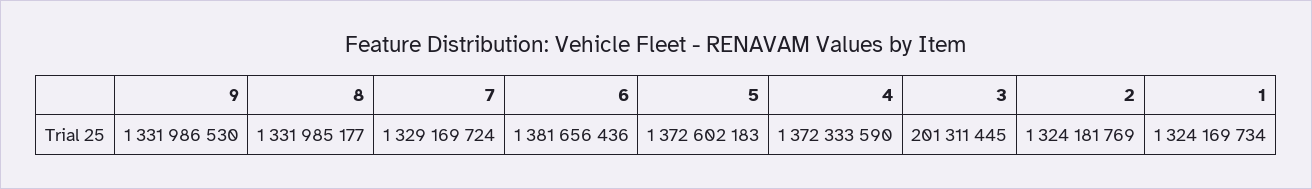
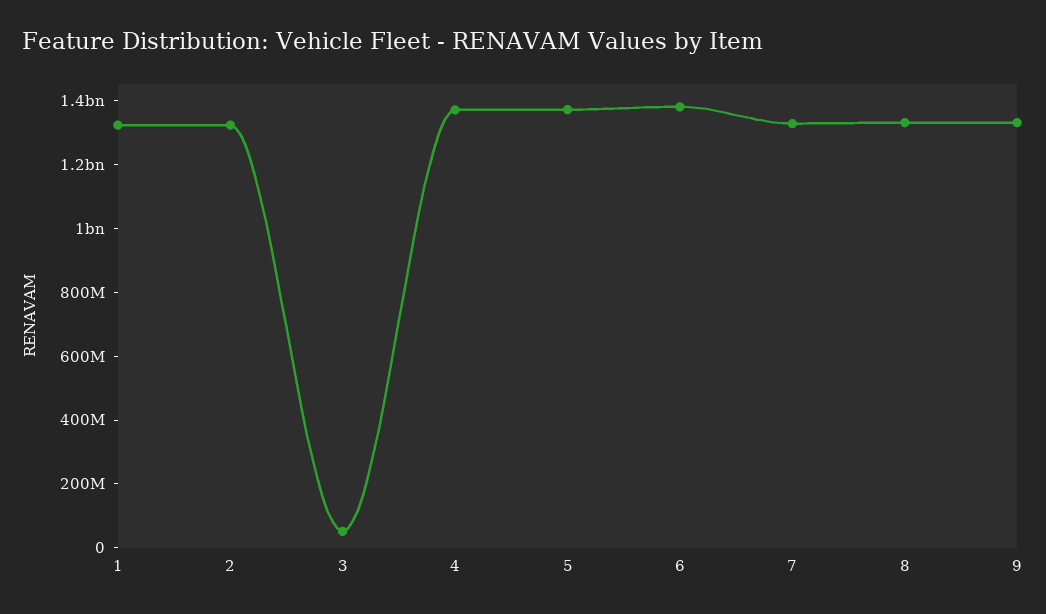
  {
    "9": 1331986530,
    "8": 1331985177,
    "7": 1329169724,
    "6": 1381656436,
    "5": 1372602183,
    "4": 1372333590,
-   "3": 201311445,
+   "3": 50000000,
    "2": 1324181769,
    "1": 1324169734
  }

